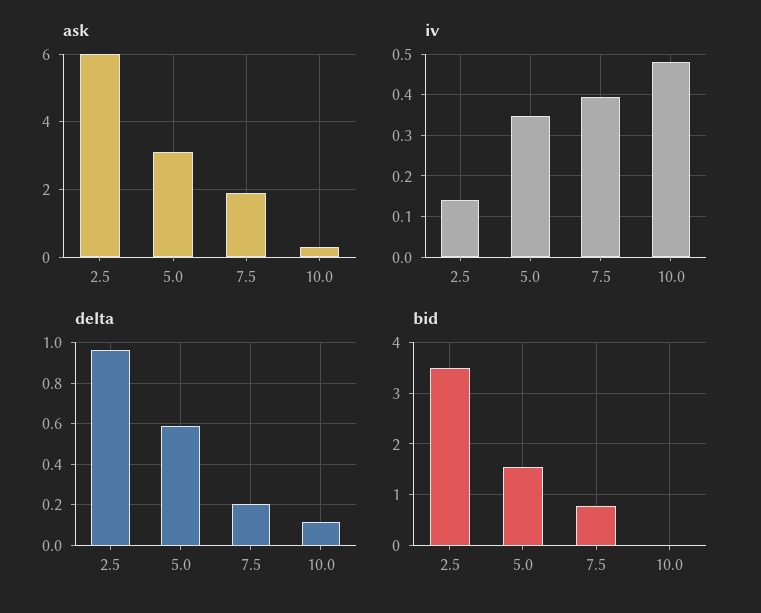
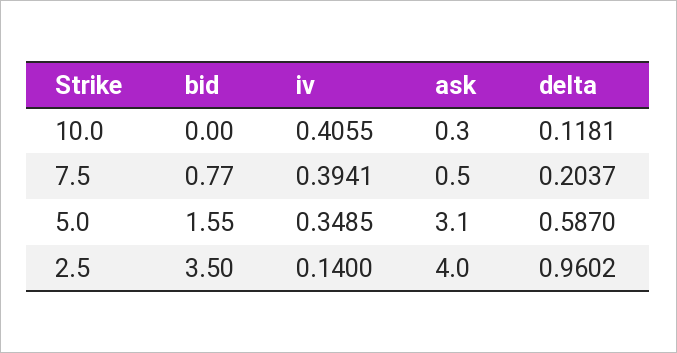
  {
    "ask": {
-     "2.5": 6,
+     "2.5": 4,
      "5.0": 3.1,
-     "7.5": 2,
+     "7.5": 0.5,
      "10.0": 0.3
    },
    "iv": {
      "2.5": 0.14,
      "5.0": 0.3485,
      "7.5": 0.3941,
-     "10.0": 0.48
+     "10.0": 0.4055
    },
    "delta": {
      "2.5": 0.9602,
      "5.0": 0.587,
      "7.5": 0.2037,
      "10.0": 0.1181
    },
    "bid": {
      "2.5": 3.5,
      "5.0": 1.55,
      "7.5": 0.77,
      "10.0": 0
    }
  }

